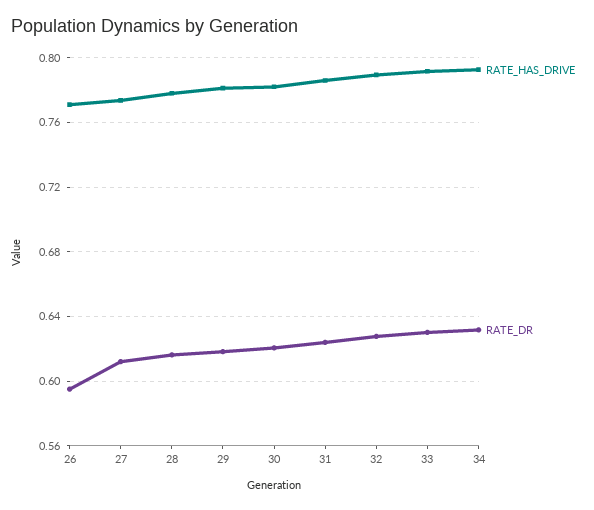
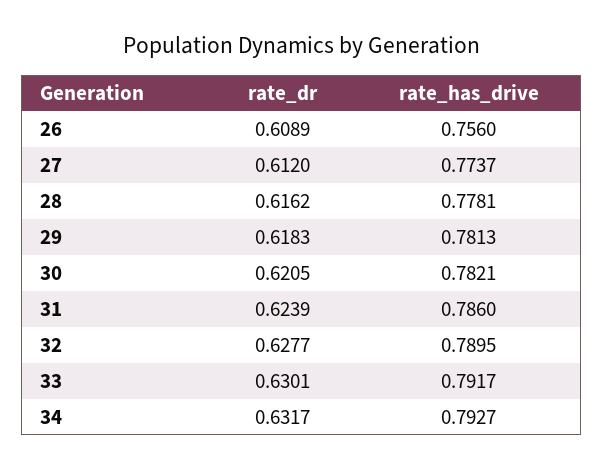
  {
    "RATE_HAS_DRIVE": {
-     "26": 0.77,
+     "26": 0.756,
      "27": 0.7737,
      "28": 0.7781,
      "29": 0.7813,
      "30": 0.7821,
      "31": 0.786,
      "32": 0.7895,
      "33": 0.7917,
      "34": 0.7927
    },
    "RATE_DR": {
-     "26": 0.595,
+     "26": 0.6089,
      "27": 0.612,
      "28": 0.6162,
      "29": 0.6183,
      "30": 0.6205,
      "31": 0.6239,
      "32": 0.6277,
      "33": 0.6301,
      "34": 0.6317
    }
  }

